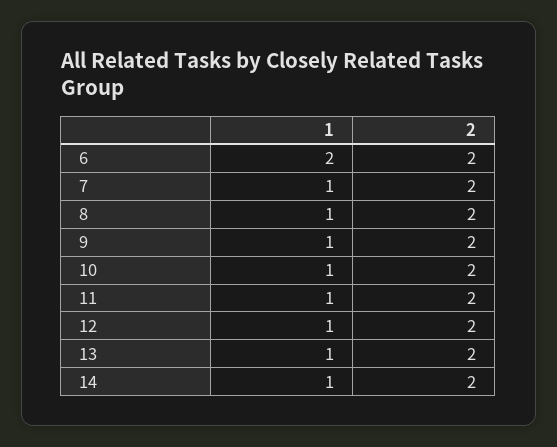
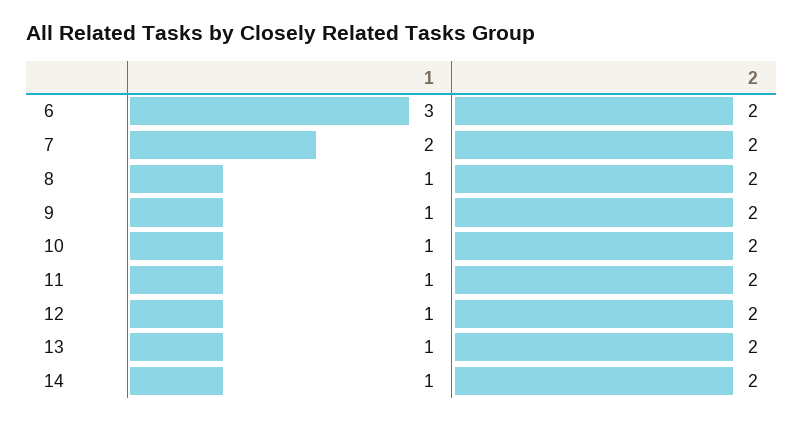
  {
    "1": {
-     "6": 2,
+     "6": 3,
-     "7": 1,
+     "7": 2,
      "8": 1,
      "9": 1,
      "10": 1,
      "11": 1,
      "12": 1,
      "13": 1,
      "14": 1
    },
    "2": {
      "6": 2,
      "7": 2,
      "8": 2,
      "9": 2,
      "10": 2,
      "11": 2,
      "12": 2,
      "13": 2,
      "14": 2
    }
  }

